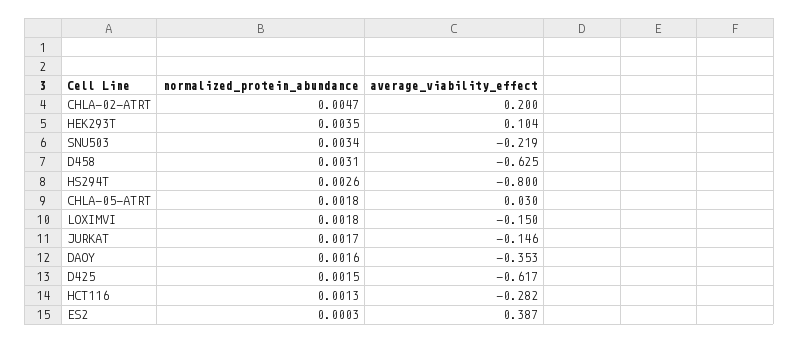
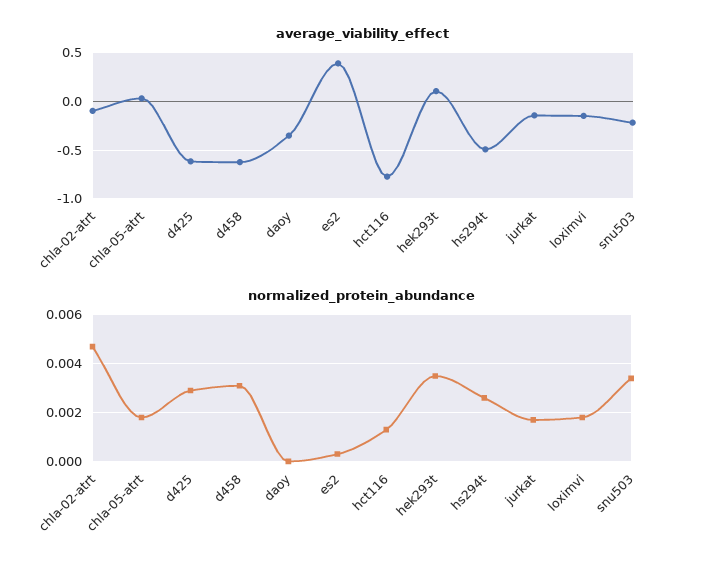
  {
    "normalized_protein_abundance": {
      "CHLA-02-ATRT": 0.0047,
      "HEK293T": 0.0035,
      "SNU503": 0.0034,
      "D458": 0.0031,
      "HS294T": 0.0026,
      "CHLA-05-ATRT": 0.0018,
      "LOXIMVI": 0.0018,
      "JURKAT": 0.0017,
-     "DAOY": 0.0016,
+     "DAOY": 0,
-     "D425": 0.0015,
+     "D425": 0.003,
      "HCT116": 0.0013,
      "ES2": 0.0003
    },
    "average_viability_effect": {
-     "CHLA-02-ATRT": 0.2,
+     "CHLA-02-ATRT": -0.1,
      "HEK293T": 0.104,
      "SNU503": -0.219,
      "D458": -0.625,
-     "HS294T": -0.8,
+     "HS294T": -0.5,
      "CHLA-05-ATRT": 0.03,
      "LOXIMVI": -0.15,
      "JURKAT": -0.146,
      "DAOY": -0.353,
      "D425": -0.617,
-     "HCT116": -0.282,
+     "HCT116": -0.8,
      "ES2": 0.387
    }
  }

